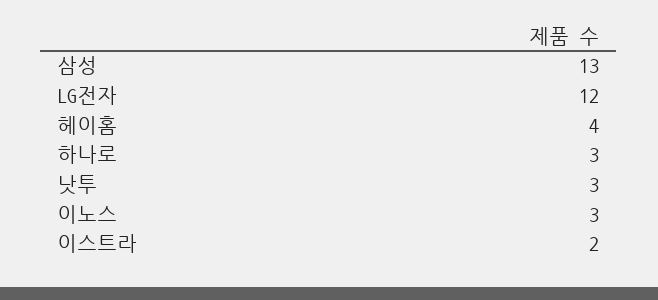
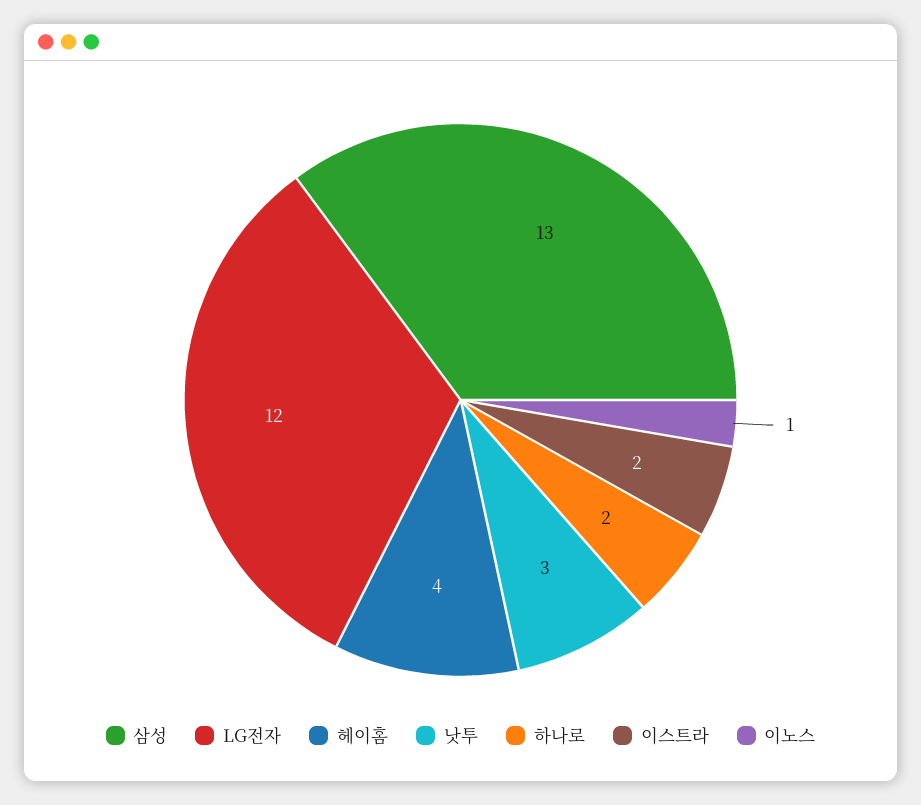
  {
    "삼성": 13,
    "LG전자": 12,
    "헤이홈": 4,
-   "하나로": 3,
+   "하나로": 2,
    "낫투": 3,
-   "이노스": 3,
+   "이노스": 1,
    "이스트라": 2
  }

